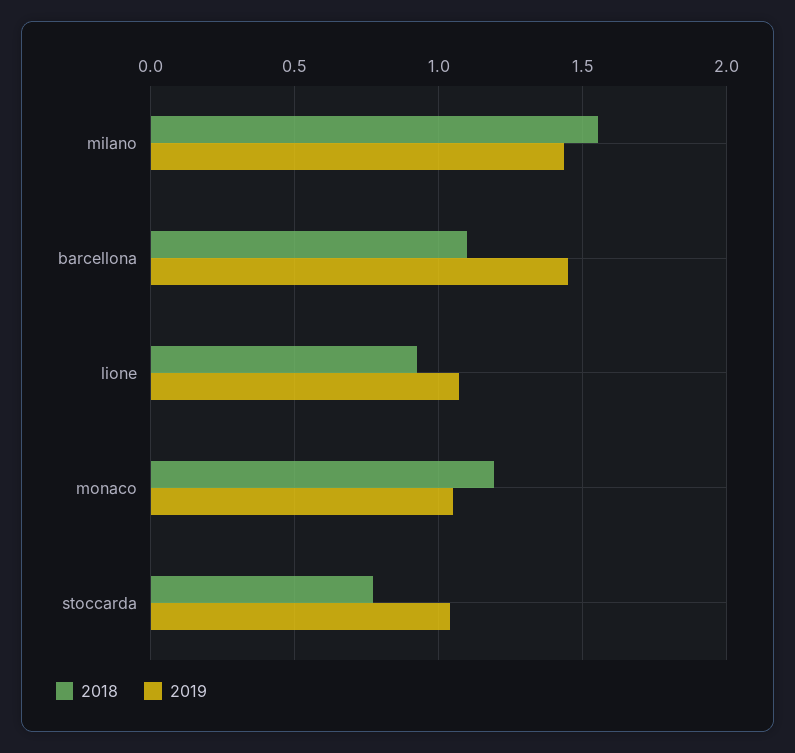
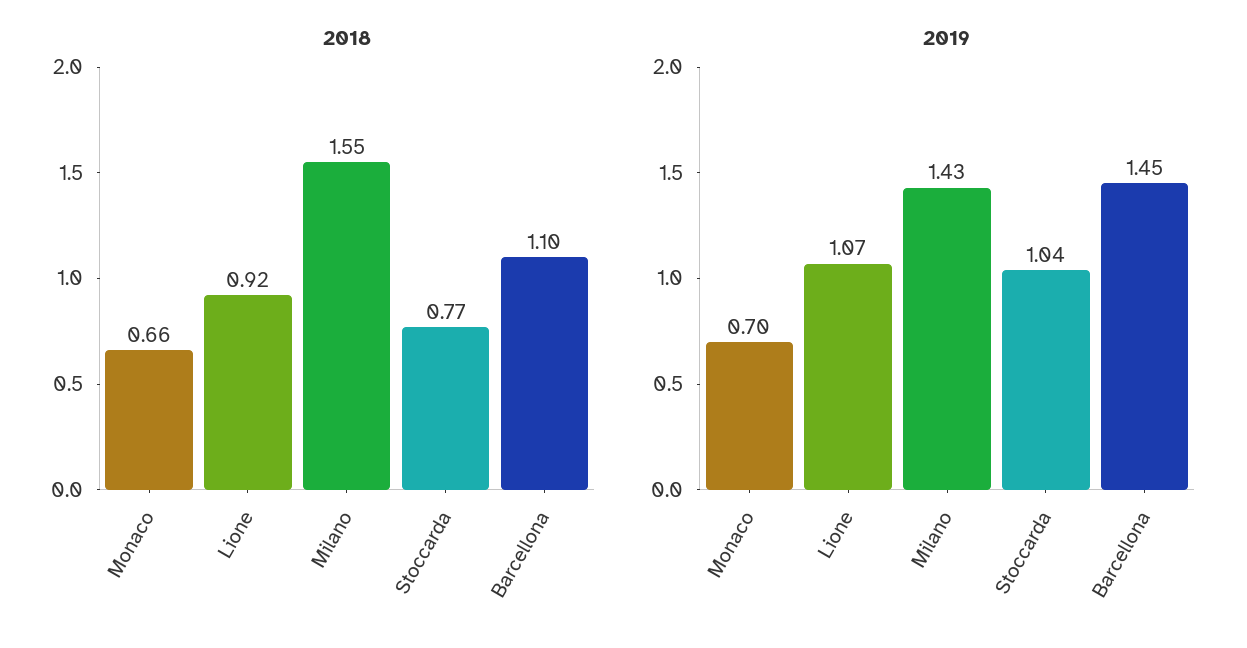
  {
    "2018": {
      "milano": 1.55,
      "barcellona": 1.1,
      "lione": 0.92,
-     "monaco": 1.2,
+     "monaco": 0.66,
      "stoccarda": 0.77
    },
    "2019": {
      "milano": 1.43,
      "barcellona": 1.45,
      "lione": 1.07,
-     "monaco": 1.05,
+     "monaco": 0.7,
      "stoccarda": 1.04
    }
  }

